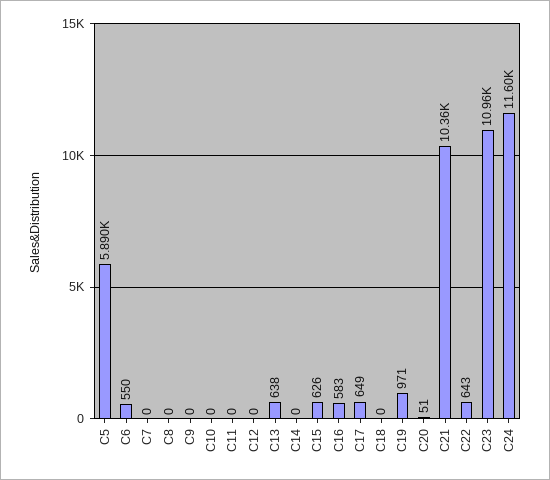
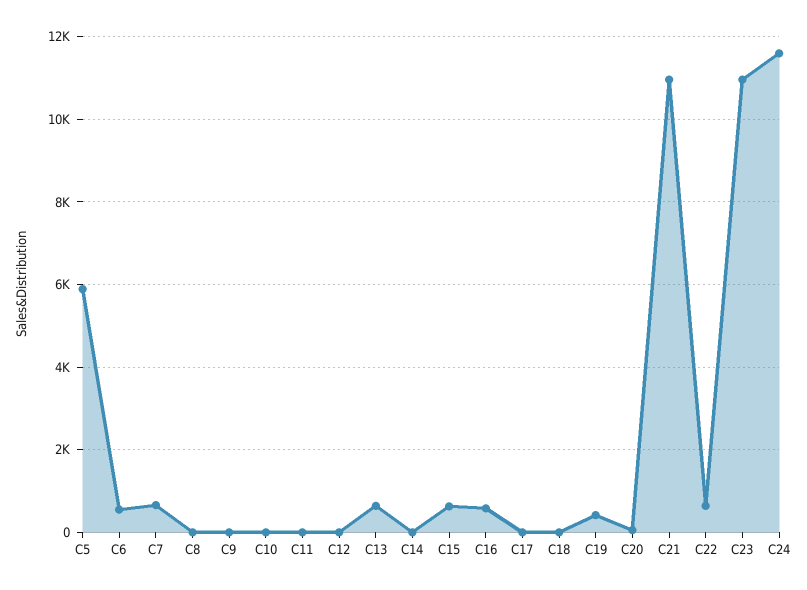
  {
    "C5": 5890,
    "C6": 550,
-   "C7": 0,
+   "C7": 600,
    "C8": 0,
    "C9": 0,
    "C10": 0,
    "C11": 0,
    "C12": 0,
    "C13": 638,
    "C14": 0,
    "C15": 626,
    "C16": 583,
-   "C17": 649,
+   "C17": 0,
    "C18": 0,
-   "C19": 971,
+   "C19": 400,
    "C20": 51,
-   "C21": 10360,
+   "C21": 11000,
    "C22": 643,
    "C23": 10960,
    "C24": 11600
  }

